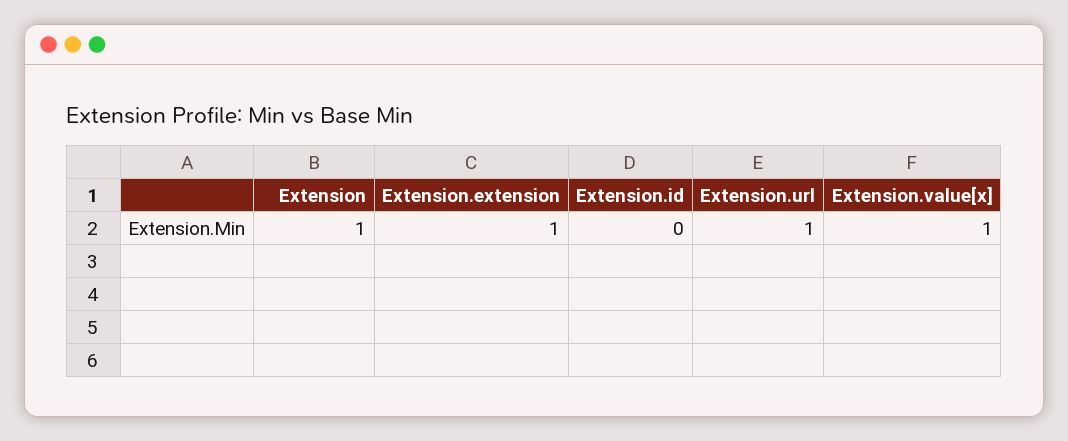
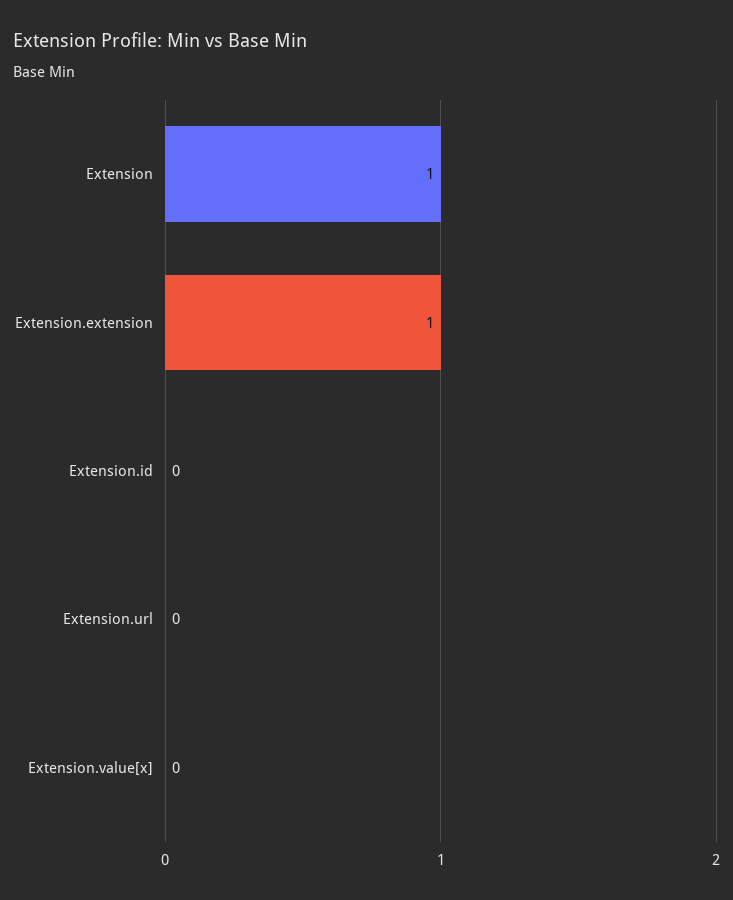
  {
    "Extension": 1,
    "Extension.extension": 1,
    "Extension.id": 0,
-   "Extension.url": 1,
+   "Extension.url": 0,
-   "Extension.value[x]": 1
+   "Extension.value[x]": 0
  }

